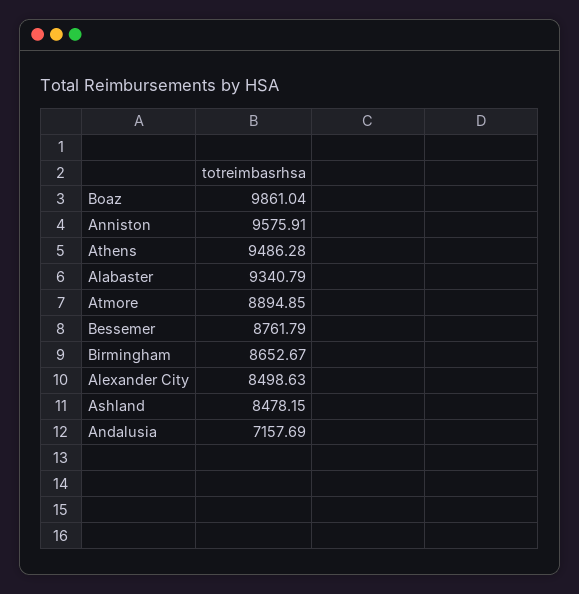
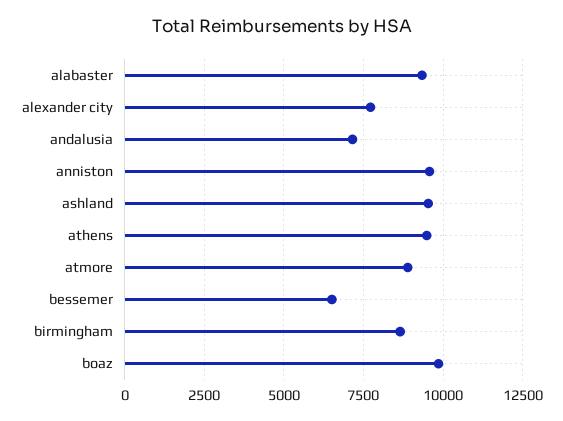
  {
    "Boaz": 9861.04,
    "Anniston": 9575.91,
    "Athens": 9486.28,
    "Alabaster": 9340.79,
    "Atmore": 8894.85,
-   "Bessemer": 8761.79,
+   "Bessemer": 6500,
    "Birmingham": 8652.67,
-   "Alexander City": 8498.63,
+   "Alexander City": 7750,
-   "Ashland": 8478.15,
+   "Ashland": 9500,
    "Andalusia": 7157.69
  }

